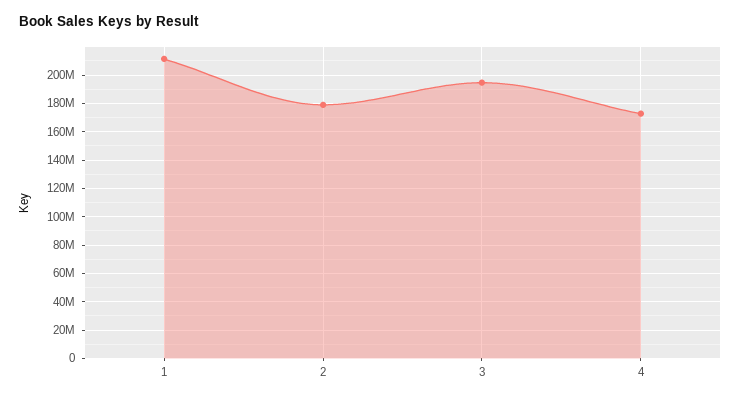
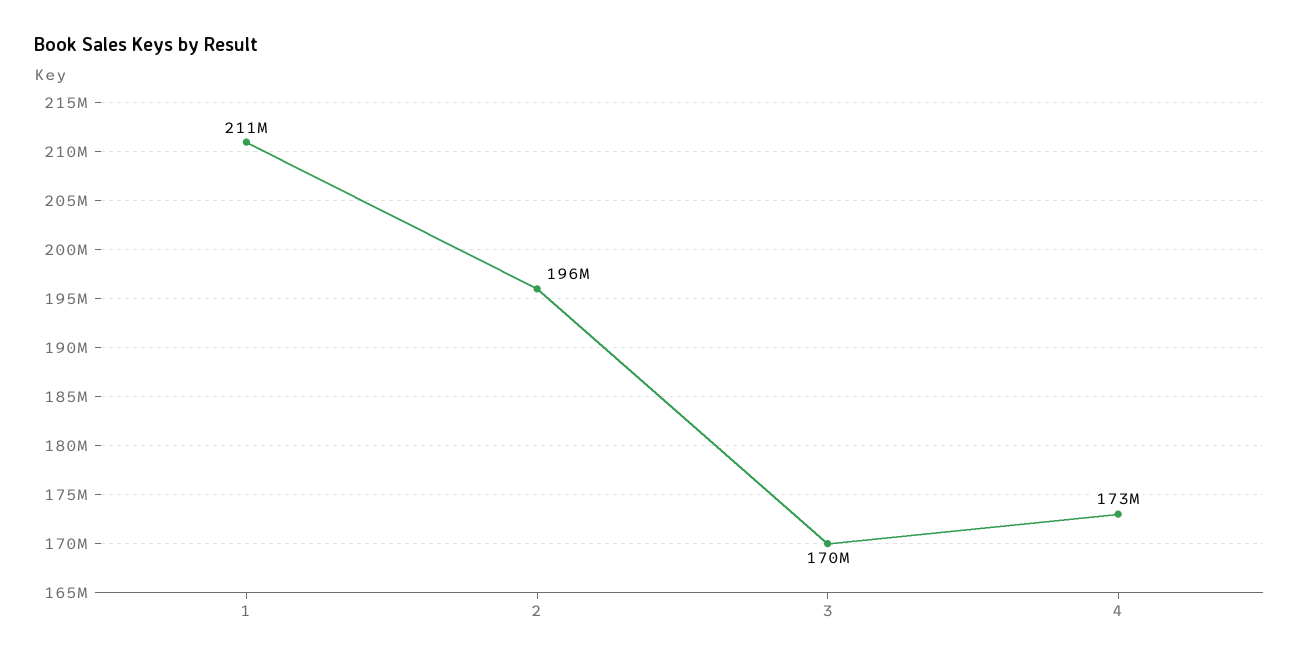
  {
    "1": 211000000,
-   "2": 180000000,
+   "2": 196000000,
-   "3": 195000000,
+   "3": 170000000,
    "4": 173000000
  }

